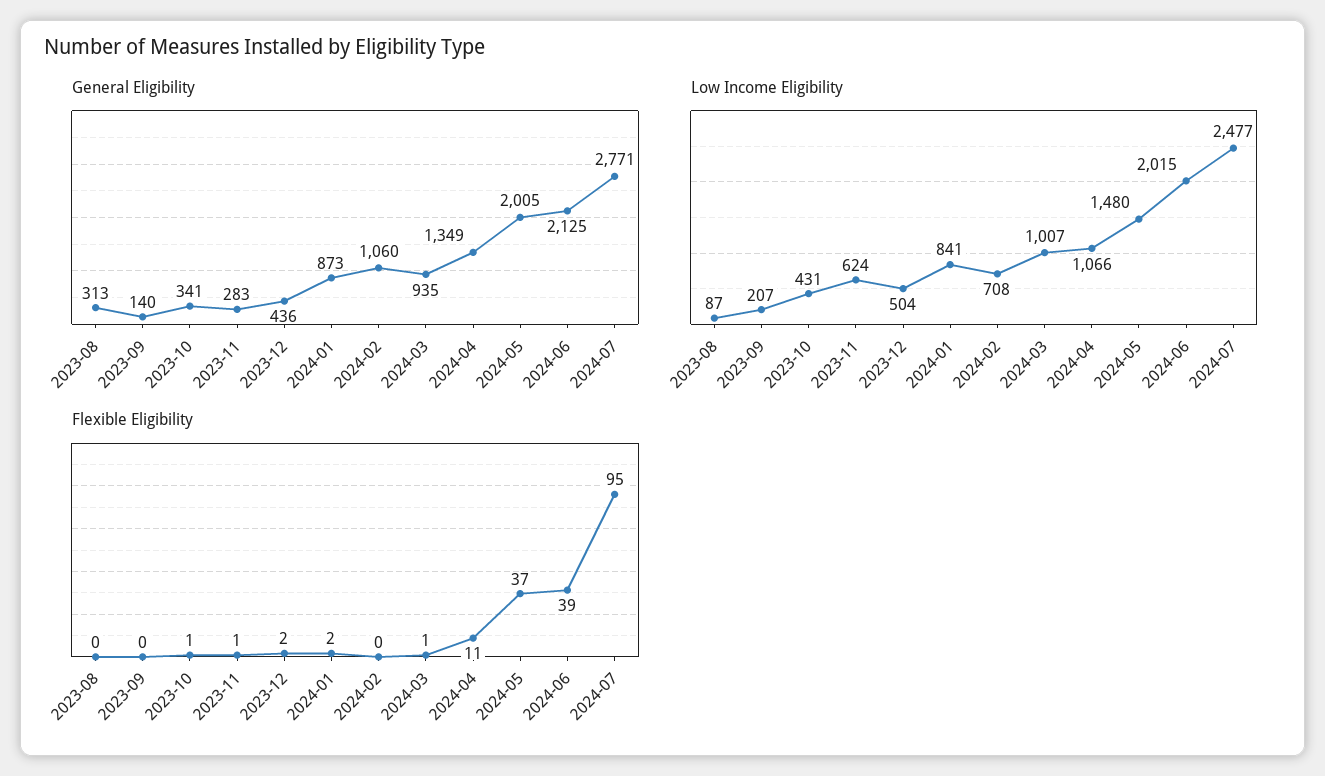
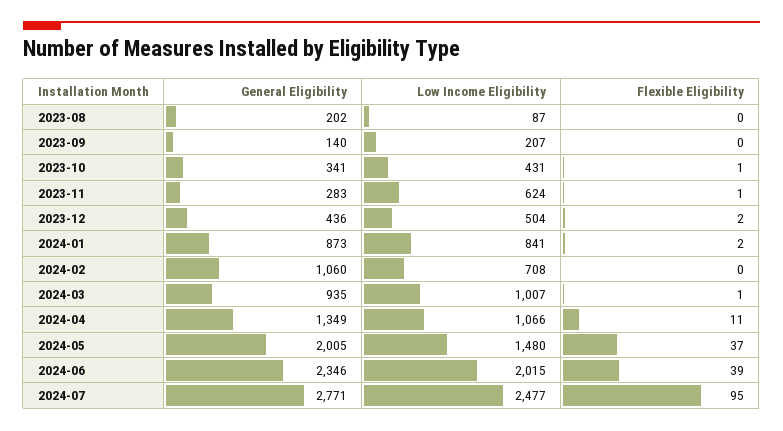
  {
    "General Eligibility": {
-     "2023-08": 313,
+     "2023-08": 202,
      "2023-09": 140,
      "2023-10": 341,
      "2023-11": 283,
      "2023-12": 436,
      "2024-01": 873,
      "2024-02": 1060,
      "2024-03": 935,
      "2024-04": 1349,
      "2024-05": 2005,
-     "2024-06": 2125,
+     "2024-06": 2346,
      "2024-07": 2771
    },
    "Low Income Eligibility": {
      "2023-08": 87,
      "2023-09": 207,
      "2023-10": 431,
      "2023-11": 624,
      "2023-12": 504,
      "2024-01": 841,
      "2024-02": 708,
      "2024-03": 1007,
      "2024-04": 1066,
      "2024-05": 1480,
      "2024-06": 2015,
      "2024-07": 2477
    },
    "Flexible Eligibility": {
      "2023-08": 0,
      "2023-09": 0,
      "2023-10": 1,
      "2023-11": 1,
      "2023-12": 2,
      "2024-01": 2,
      "2024-02": 0,
      "2024-03": 1,
      "2024-04": 11,
      "2024-05": 37,
      "2024-06": 39,
      "2024-07": 95
    }
  }

